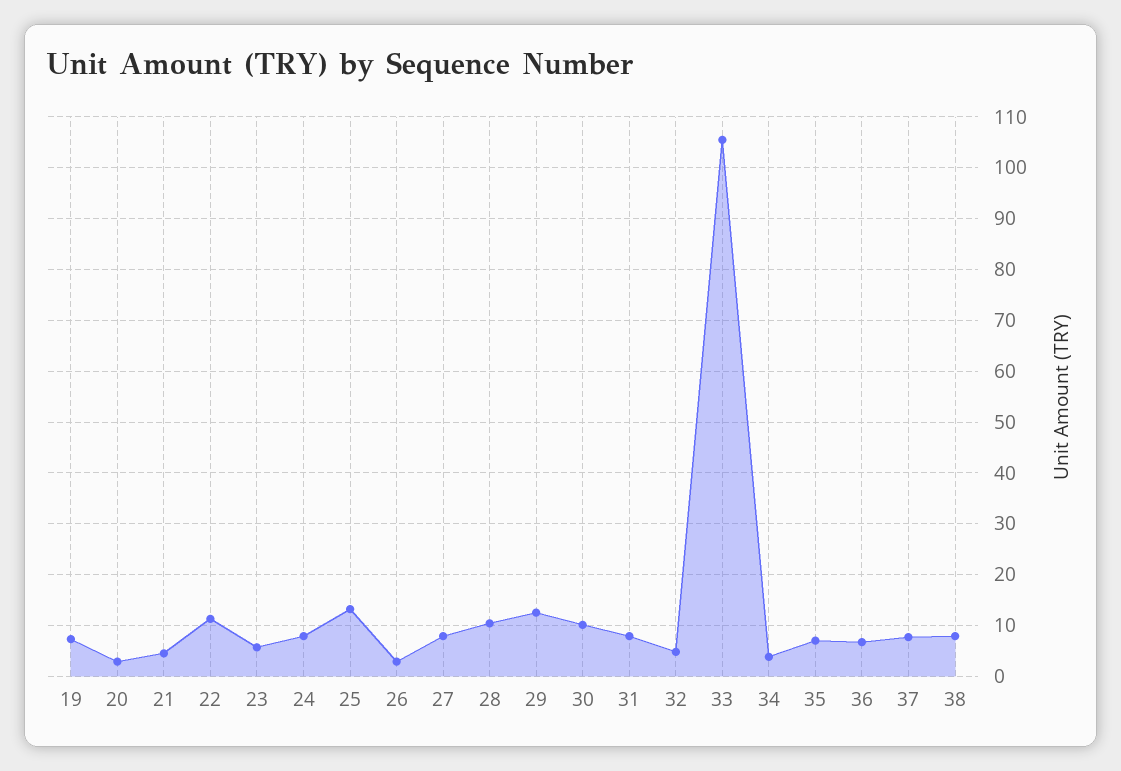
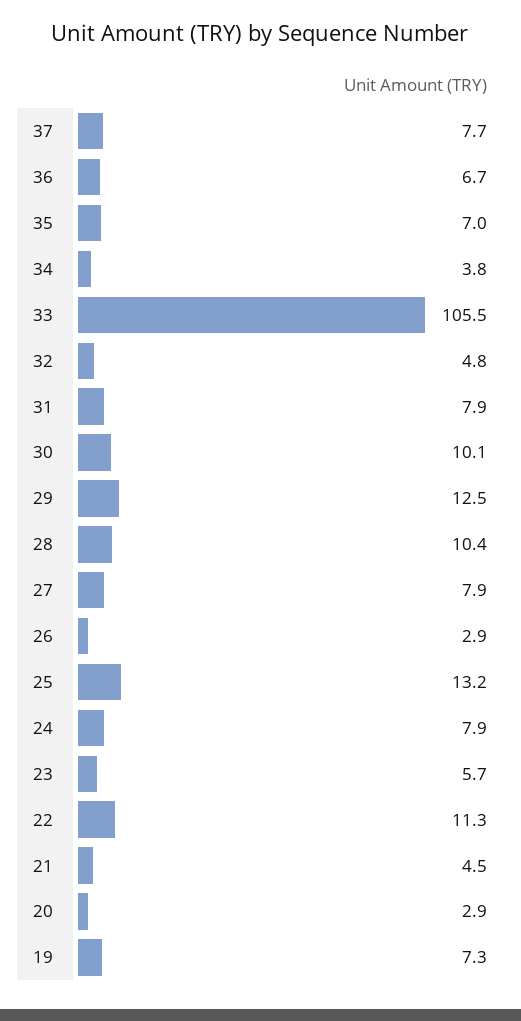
  {
    "19": 7.3,
    "20": 2.9,
    "21": 4.5,
    "22": 11.3,
    "23": 5.7,
    "24": 7.9,
    "25": 13.2,
    "26": 2.9,
    "27": 7.9,
    "28": 10.4,
    "29": 12.5,
    "30": 10.1,
    "31": 7.9,
    "32": 4.8,
    "33": 105.5,
    "34": 3.8,
    "35": 7,
    "36": 6.7,
-   "37": 7.7,
+   "37": 7.7
-   "38": 8
  }

